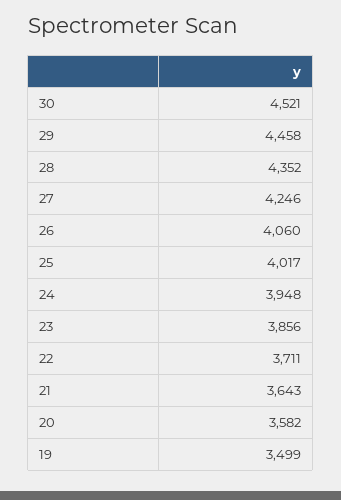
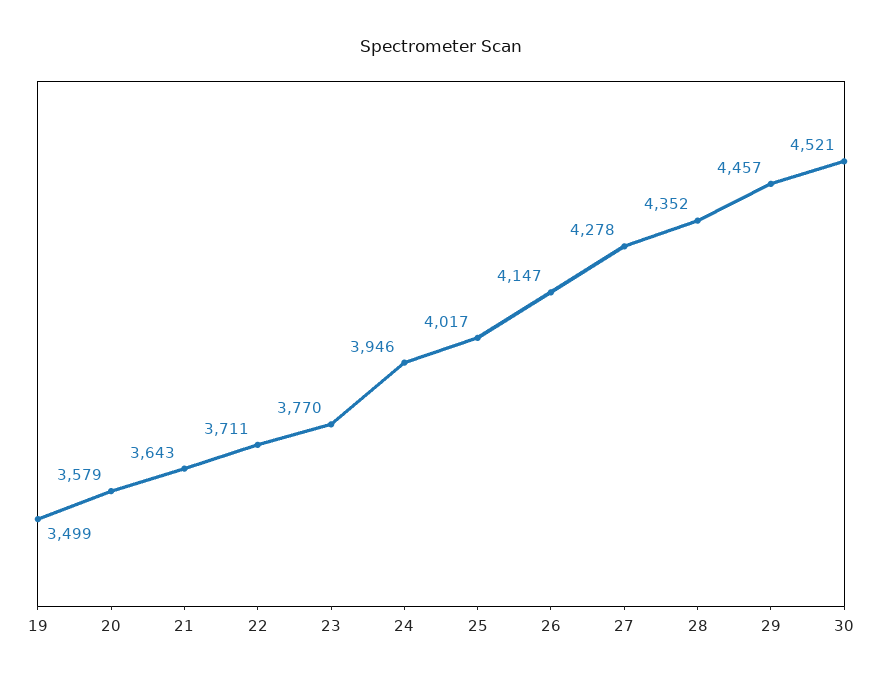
  {
    "30": 4521,
-   "29": 4458,
+   "29": 4457,
    "28": 4352,
-   "27": 4246,
+   "27": 4278,
-   "26": 4060,
+   "26": 4147,
    "25": 4017,
-   "24": 3948,
+   "24": 3946,
-   "23": 3856,
+   "23": 3770,
    "22": 3711,
    "21": 3643,
-   "20": 3582,
+   "20": 3579,
    "19": 3499
  }

